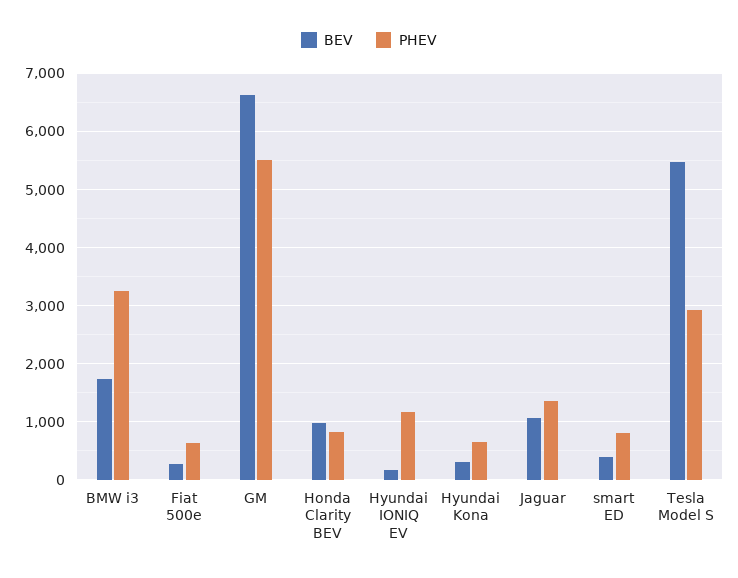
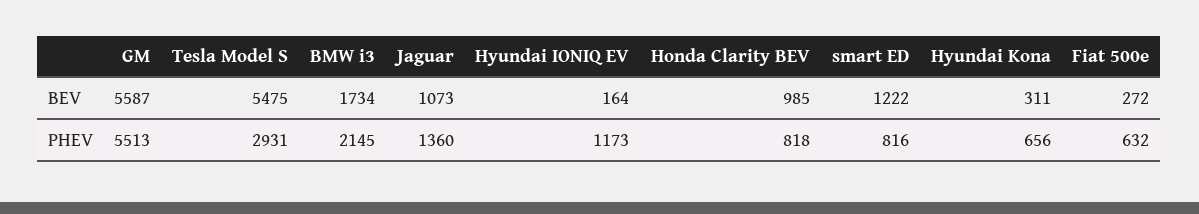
  {
    "BEV": {
      "BMW i3": 1734,
      "Fiat 500e": 272,
-     "GM": 6600,
+     "GM": 5587,
      "Honda Clarity BEV": 985,
      "Hyundai IONIQ EV": 164,
      "Hyundai Kona": 311,
      "Jaguar": 1073,
-     "smart ED": 400,
+     "smart ED": 1222,
      "Tesla Model S": 5475
    },
    "PHEV": {
-     "BMW i3": 3200,
+     "BMW i3": 2145,
      "Fiat 500e": 632,
      "GM": 5513,
      "Honda Clarity BEV": 818,
      "Hyundai IONIQ EV": 1173,
      "Hyundai Kona": 656,
      "Jaguar": 1360,
      "smart ED": 816,
      "Tesla Model S": 2931
    }
  }

